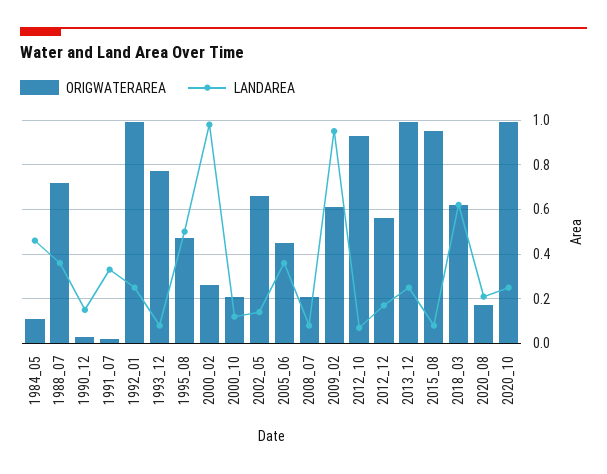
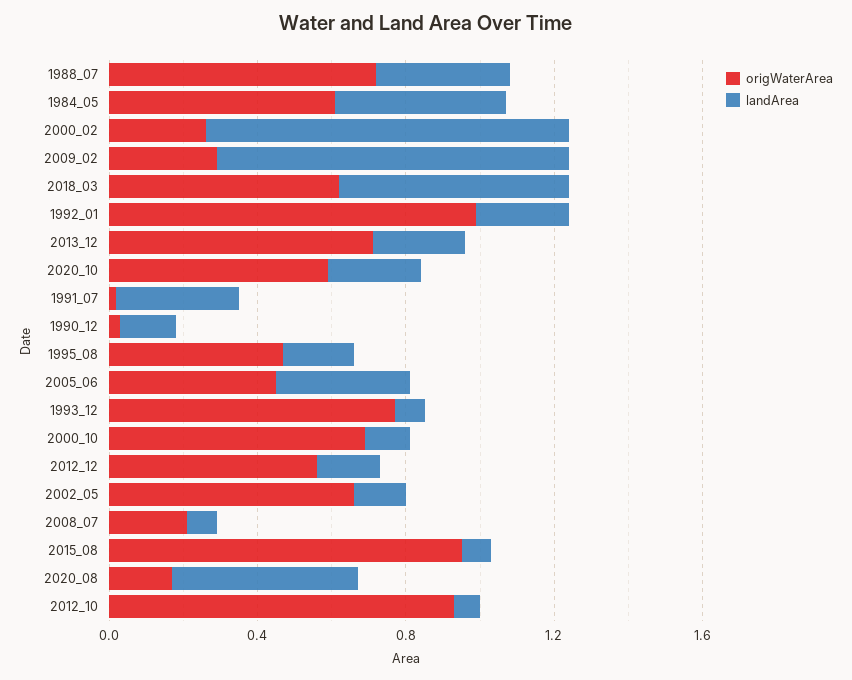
  {
    "ORIGWATERAREA": {
-     "1984_05": 0.1,
+     "1984_05": 0.6,
      "1988_07": 0.7,
      "1990_12": 0.05,
      "1991_07": 0,
      "1992_01": 1,
      "1993_12": 0.75,
      "1995_08": 0.45,
      "2000_02": 0.25,
-     "2000_10": 0.2,
+     "2000_10": 0.7,
      "2002_05": 0.65,
      "2005_06": 0.45,
      "2008_07": 0.2,
-     "2009_02": 0.6,
+     "2009_02": 0.3,
      "2012_10": 0.95,
      "2012_12": 0.55,
-     "2013_12": 1,
+     "2013_12": 0.7,
      "2015_08": 0.95,
      "2018_03": 0.6,
      "2020_08": 0.15,
-     "2020_10": 1
+     "2020_10": 0.6
    },
    "LANDAREA": {
      "1984_05": 0.45,
      "1988_07": 0.35,
      "1990_12": 0.15,
      "1991_07": 0.35,
      "1992_01": 0.25,
      "1993_12": 0.1,
-     "1995_08": 0.5,
+     "1995_08": 0.2,
      "2000_02": 1,
      "2000_10": 0.1,
      "2002_05": 0.15,
      "2005_06": 0.35,
      "2008_07": 0.1,
      "2009_02": 0.95,
      "2012_10": 0.05,
      "2012_12": 0.15,
      "2013_12": 0.25,
      "2015_08": 0.1,
      "2018_03": 0.6,
-     "2020_08": 0.2,
+     "2020_08": 0.5,
      "2020_10": 0.25
    }
  }

